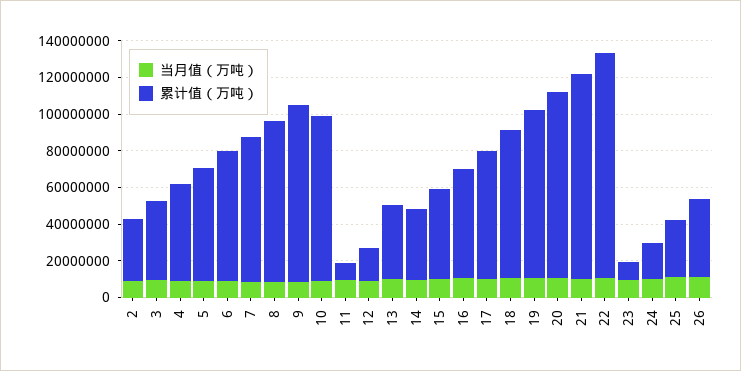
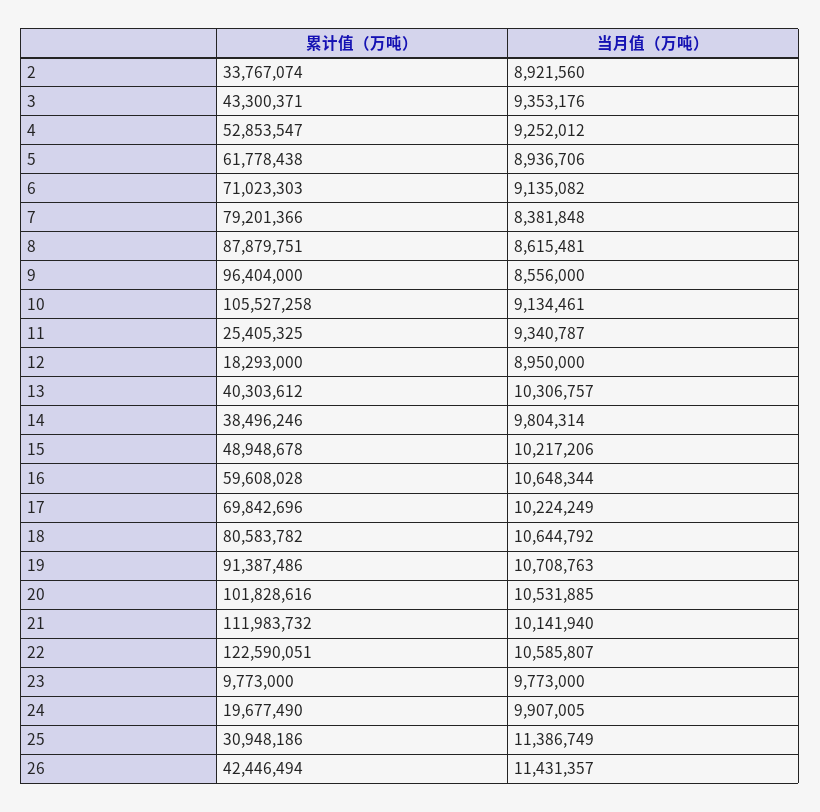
  {
    "当月值（万吨）": {
      "2": 8921560,
      "3": 9353176,
      "4": 9252012,
      "5": 8936706,
      "6": 9135082,
      "7": 8381848,
      "8": 8615481,
      "9": 8556000,
      "10": 9134461,
      "11": 9340787,
      "12": 8950000,
      "13": 10306757,
      "14": 9804314,
      "15": 10217206,
      "16": 10648344,
      "17": 10224249,
      "18": 10644792,
      "19": 10708763,
      "20": 10531885,
      "21": 10141940,
      "22": 10585807,
      "23": 9773000,
      "24": 9907005,
      "25": 11386749,
      "26": 11431357
    },
    "累计值（万吨）": {
      "2": 33767074,
      "3": 43300371,
      "4": 52853547,
      "5": 61778438,
      "6": 71023303,
      "7": 79201366,
      "8": 87879751,
      "9": 96404000,
-     "10": 90000000,
+     "10": 105527258,
-     "11": 10000000,
+     "11": 25405325,
      "12": 18293000,
      "13": 40303612,
      "14": 38496246,
      "15": 48948678,
      "16": 59608028,
      "17": 69842696,
      "18": 80583782,
      "19": 91387486,
      "20": 101828616,
      "21": 111983732,
      "22": 122590051,
      "23": 9773000,
      "24": 19677490,
      "25": 30948186,
      "26": 42446494
    }
  }

